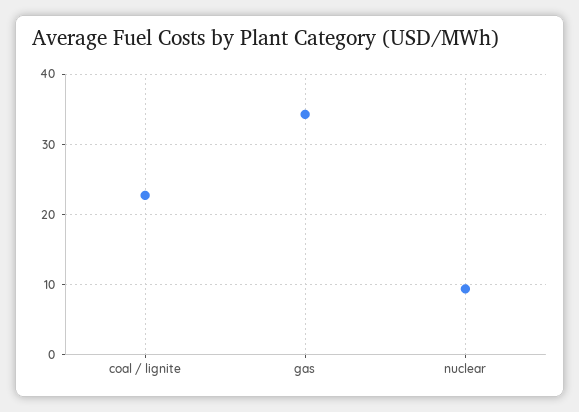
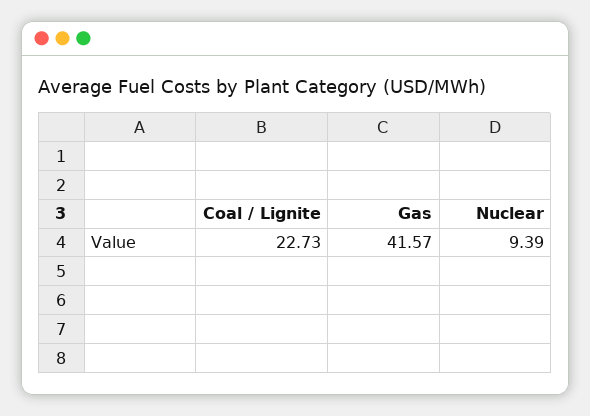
  {
    "coal / lignite": 22.73,
-   "gas": 34,
+   "gas": 41.57,
    "nuclear": 9.39
  }

